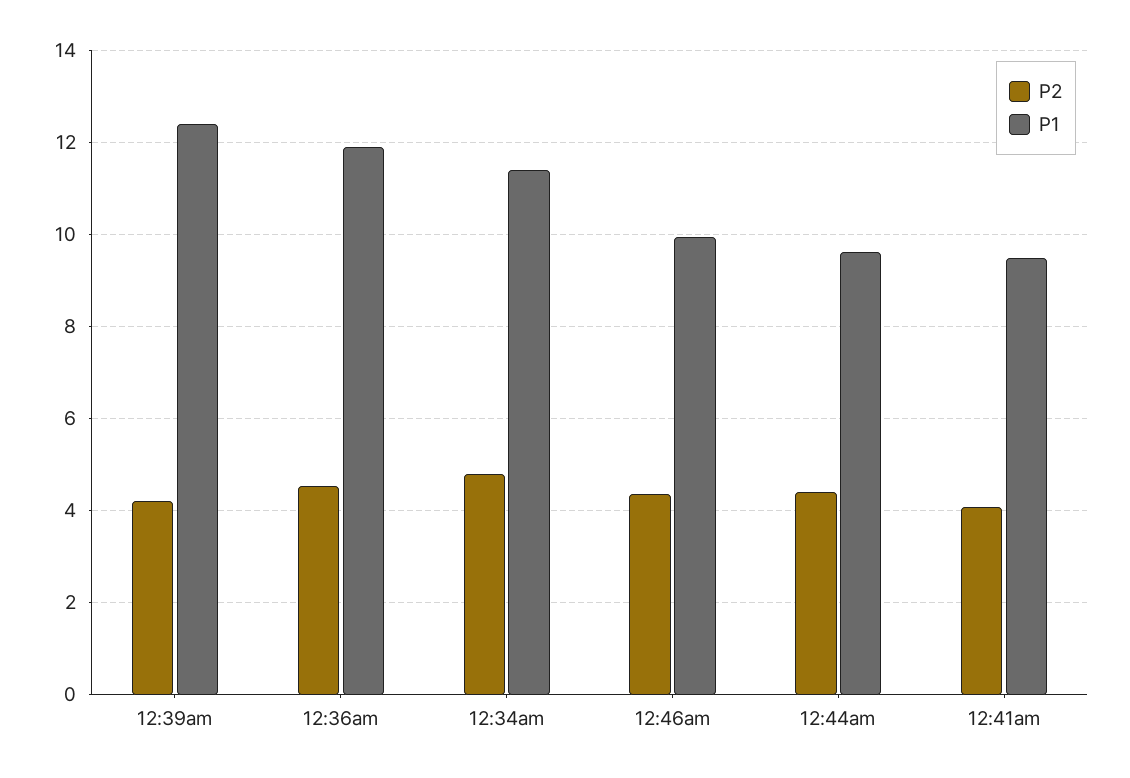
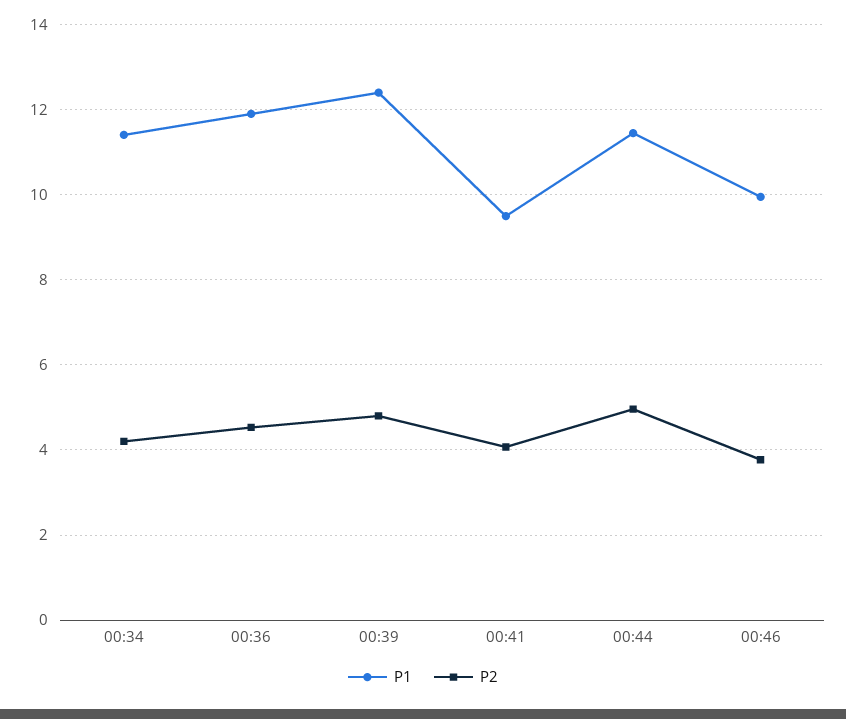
  {
    "P2": {
-     "12:39am": 4.2,
+     "12:39am": 4.8,
      "12:36am": 4.6,
-     "12:34am": 4.8,
+     "12:34am": 4.2,
-     "12:46am": 4.4,
+     "12:46am": 3.8,
-     "12:44am": 4.4,
+     "12:44am": 5,
      "12:41am": 4
    },
    "P1": {
      "12:39am": 12.4,
      "12:36am": 12,
      "12:34am": 11.4,
      "12:46am": 10,
-     "12:44am": 9.6,
+     "12:44am": 11.4,
      "12:41am": 9.6
    }
  }

